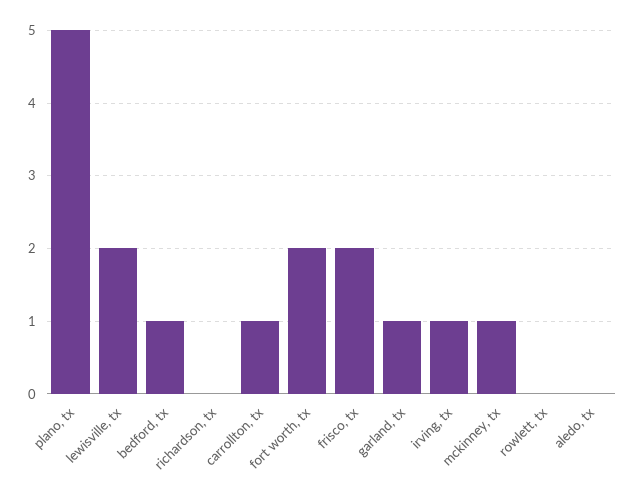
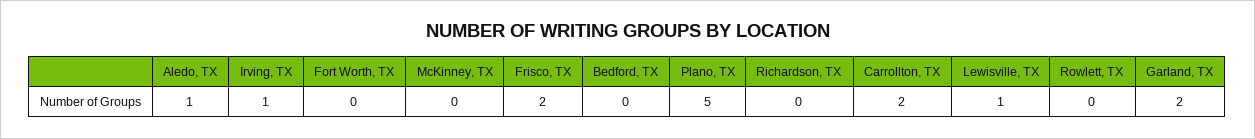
  {
    "plano, tx": 5,
-   "lewisville, tx": 2,
+   "lewisville, tx": 1,
-   "bedford, tx": 1,
+   "bedford, tx": 0,
    "richardson, tx": 0,
-   "carrollton, tx": 1,
+   "carrollton, tx": 2,
-   "fort worth, tx": 2,
+   "fort worth, tx": 0,
    "frisco, tx": 2,
-   "garland, tx": 1,
+   "garland, tx": 2,
    "irving, tx": 1,
-   "mckinney, tx": 1,
+   "mckinney, tx": 0,
    "rowlett, tx": 0,
-   "aledo, tx": 0
+   "aledo, tx": 1
  }

